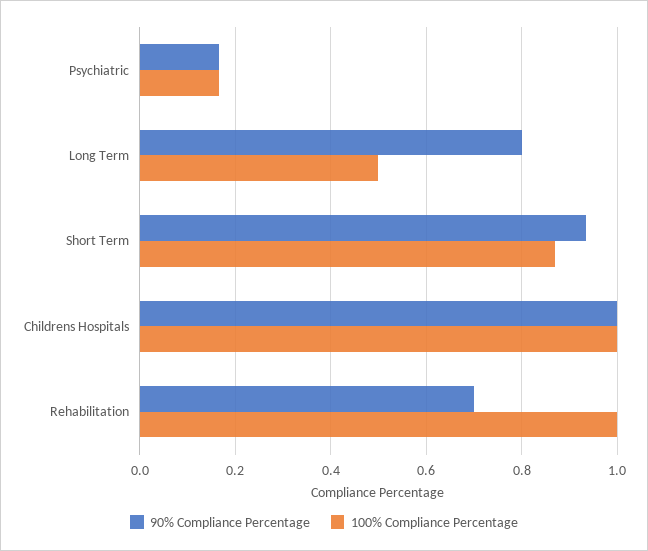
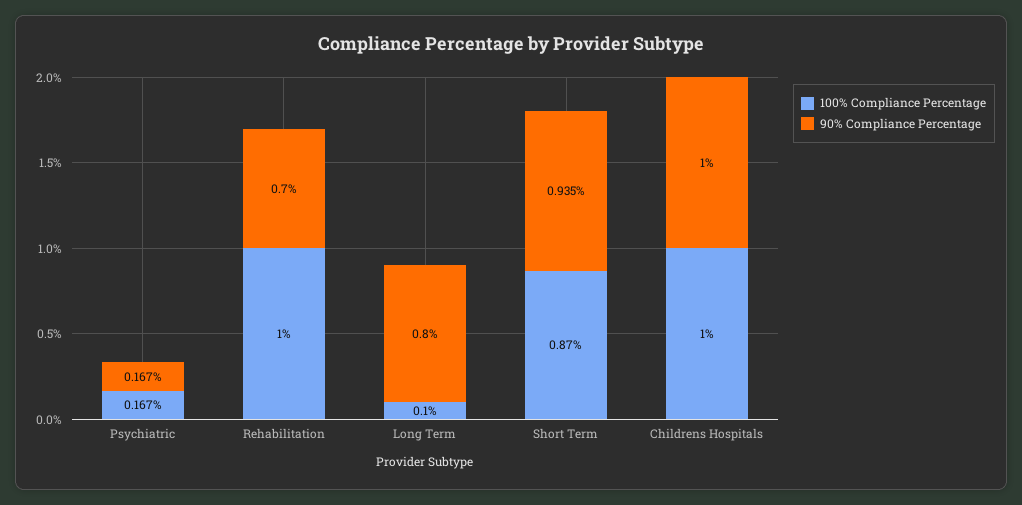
  {
    "90% Compliance Percentage": {
      "Psychiatric": 0.167,
      "Long Term": 0.8,
      "Short Term": 0.935,
      "Childrens Hospitals": 1,
      "Rehabilitation": 0.7
    },
    "100% Compliance Percentage": {
      "Psychiatric": 0.167,
-     "Long Term": 0.5,
+     "Long Term": 0.1,
      "Short Term": 0.87,
      "Childrens Hospitals": 1,
      "Rehabilitation": 1
    }
  }

